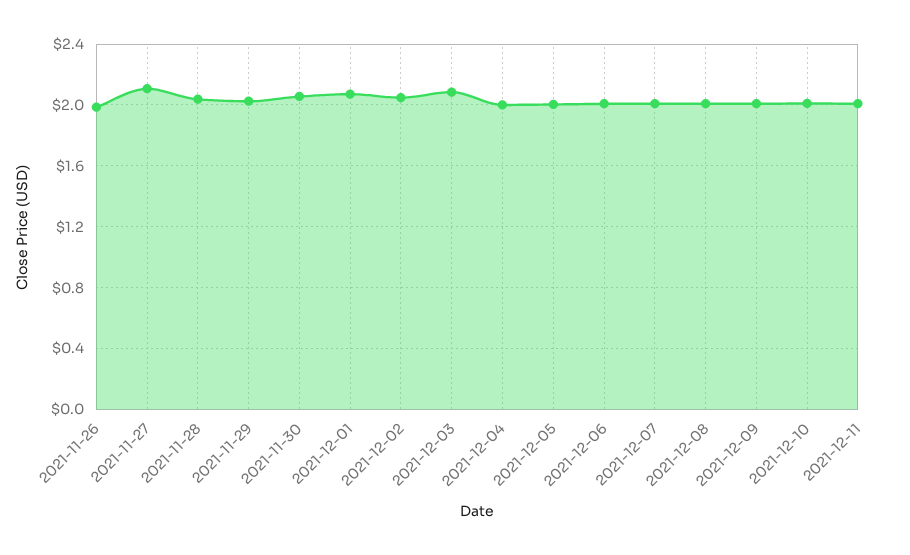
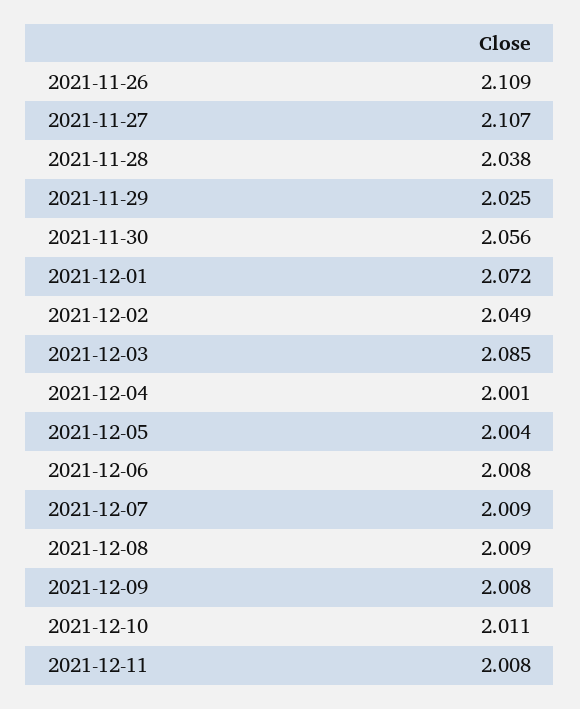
  {
-   "2021-11-26": 2,
+   "2021-11-26": 2.109,
    "2021-11-27": 2.107,
    "2021-11-28": 2.038,
    "2021-11-29": 2.025,
    "2021-11-30": 2.056,
    "2021-12-01": 2.072,
    "2021-12-02": 2.049,
    "2021-12-03": 2.085,
    "2021-12-04": 2.001,
    "2021-12-05": 2.004,
    "2021-12-06": 2.008,
    "2021-12-07": 2.009,
    "2021-12-08": 2.009,
    "2021-12-09": 2.008,
    "2021-12-10": 2.011,
    "2021-12-11": 2.008
  }

